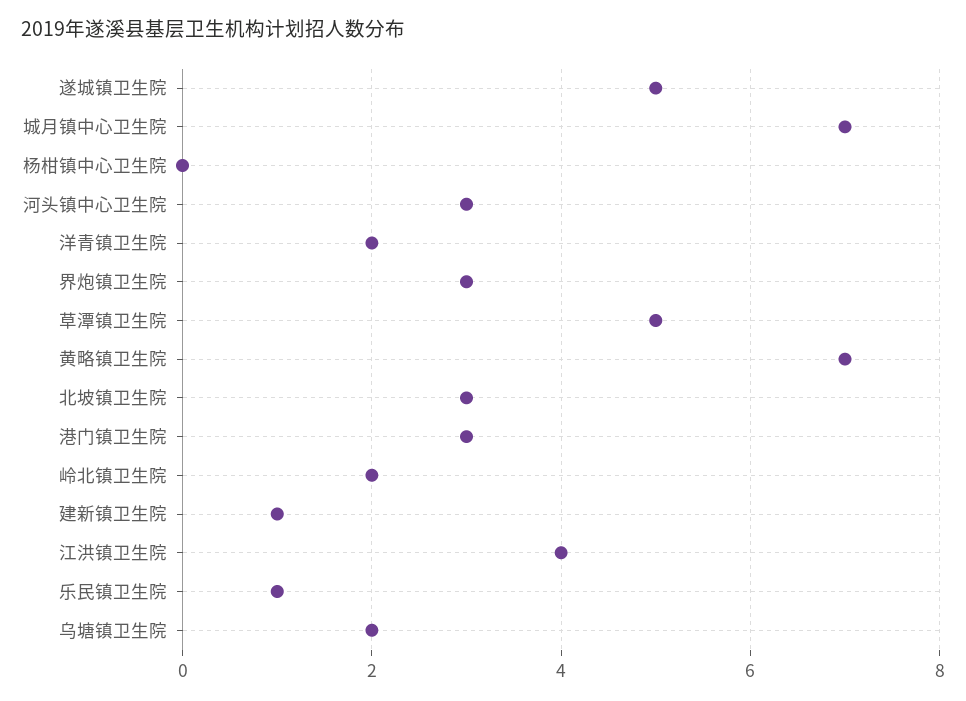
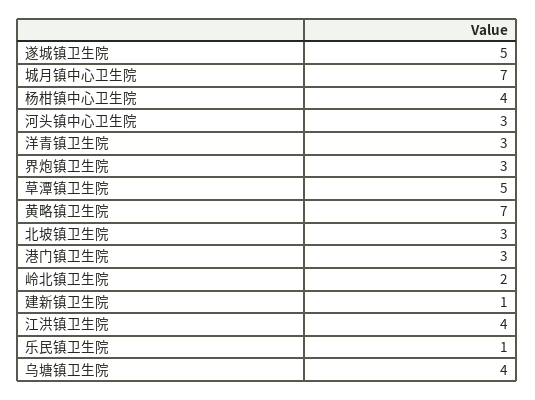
  {
    "遂城镇卫生院": 5,
    "城月镇中心卫生院": 7,
-   "杨柑镇中心卫生院": 0,
+   "杨柑镇中心卫生院": 4,
    "河头镇中心卫生院": 3,
-   "洋青镇卫生院": 2,
+   "洋青镇卫生院": 3,
    "界炮镇卫生院": 3,
    "草潭镇卫生院": 5,
    "黄略镇卫生院": 7,
    "北坡镇卫生院": 3,
    "港门镇卫生院": 3,
    "岭北镇卫生院": 2,
    "建新镇卫生院": 1,
    "江洪镇卫生院": 4,
    "乐民镇卫生院": 1,
-   "乌塘镇卫生院": 2
+   "乌塘镇卫生院": 4
  }

